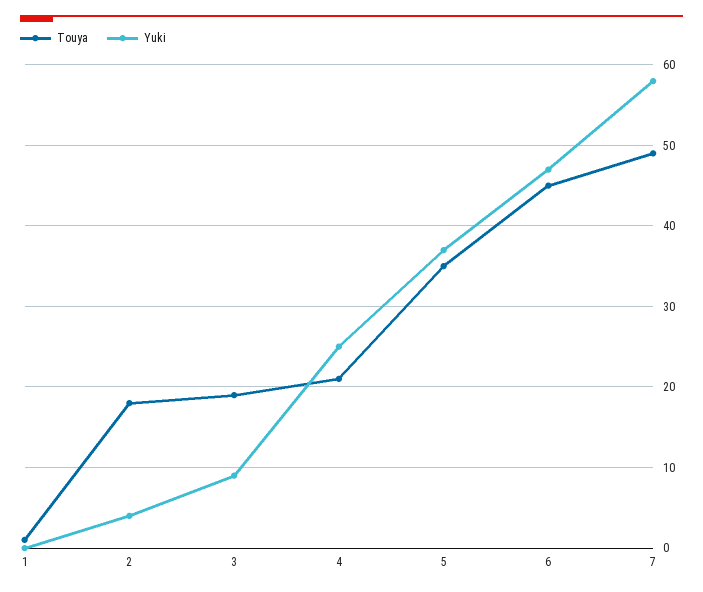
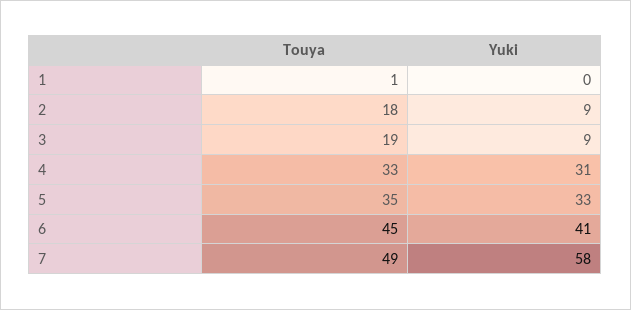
  {
    "Touya": {
      "1": 1,
      "2": 18,
      "3": 19,
-     "4": 21,
+     "4": 33,
      "5": 35,
      "6": 45,
      "7": 49
    },
    "Yuki": {
      "1": 0,
-     "2": 4,
+     "2": 9,
      "3": 9,
-     "4": 25,
+     "4": 31,
-     "5": 37,
+     "5": 33,
-     "6": 47,
+     "6": 41,
      "7": 58
    }
  }

